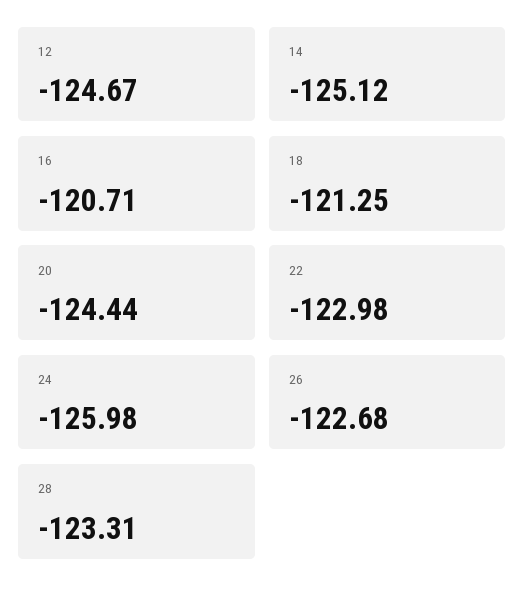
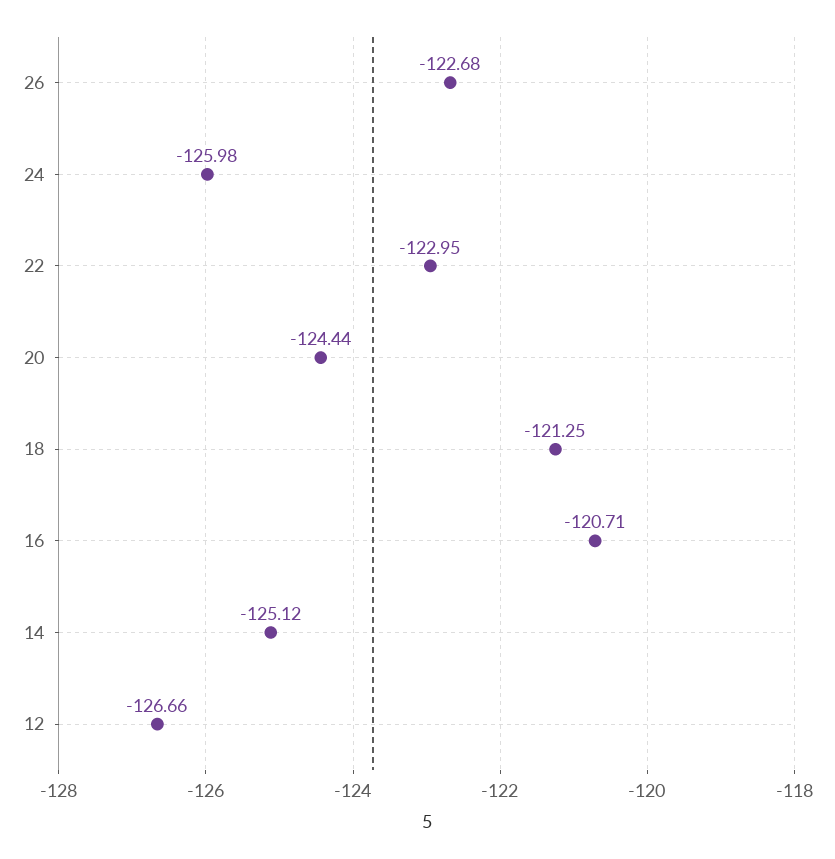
  {
-   "12": -124.67,
+   "12": -126.66,
    "14": -125.12,
    "16": -120.71,
    "18": -121.25,
    "20": -124.44,
-   "22": -122.98,
+   "22": -122.95,
    "24": -125.98,
-   "26": -122.68,
+   "26": -122.68
-   "28": -123.31
  }

